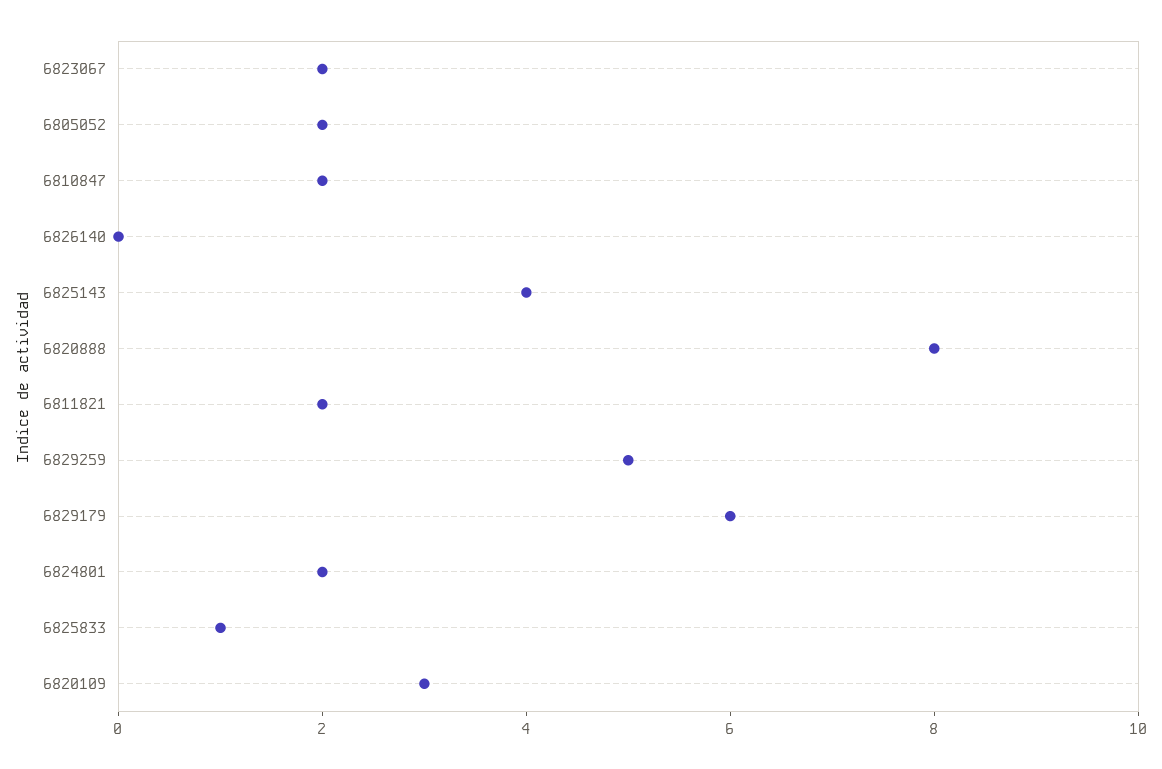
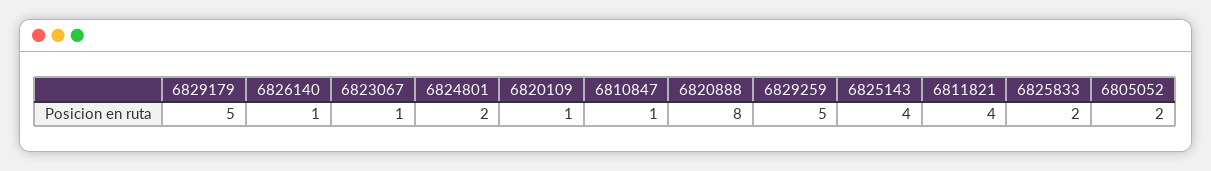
  {
-   "6823067": 2,
+   "6823067": 1,
    "6805052": 2,
-   "6810847": 2,
+   "6810847": 1,
-   "6826140": 0,
+   "6826140": 1,
    "6825143": 4,
    "6820888": 8,
-   "6811821": 2,
+   "6811821": 4,
    "6829259": 5,
-   "6829179": 6,
+   "6829179": 5,
    "6824801": 2,
-   "6825833": 1,
+   "6825833": 2,
-   "6820109": 3
+   "6820109": 1
  }

